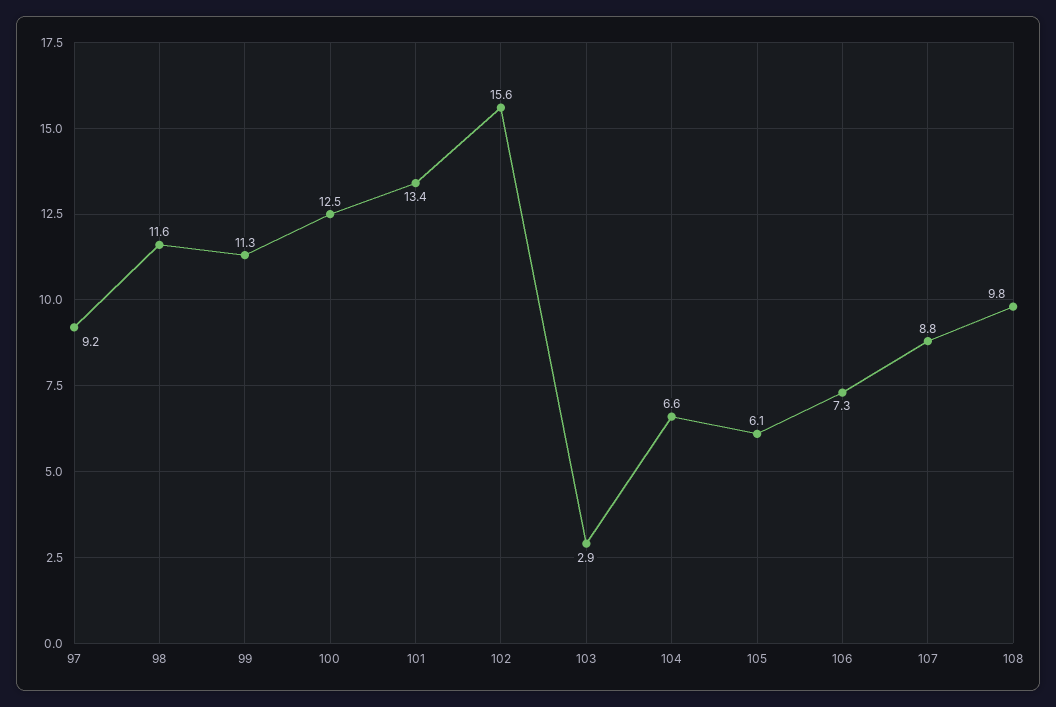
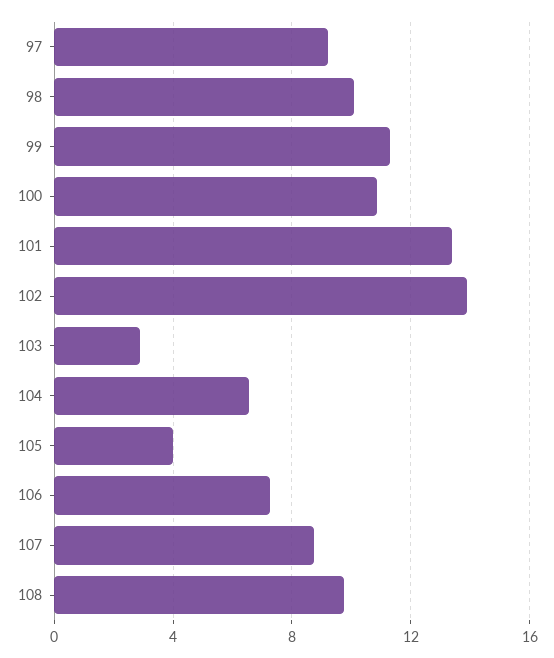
  {
    "97": 9.2,
-   "98": 11.6,
+   "98": 10,
    "99": 11.3,
-   "100": 12.5,
+   "100": 11,
    "101": 13.4,
-   "102": 15.6,
+   "102": 14,
    "103": 2.9,
    "104": 6.6,
-   "105": 6.1,
+   "105": 4,
    "106": 7.3,
    "107": 8.8,
    "108": 9.8
  }

